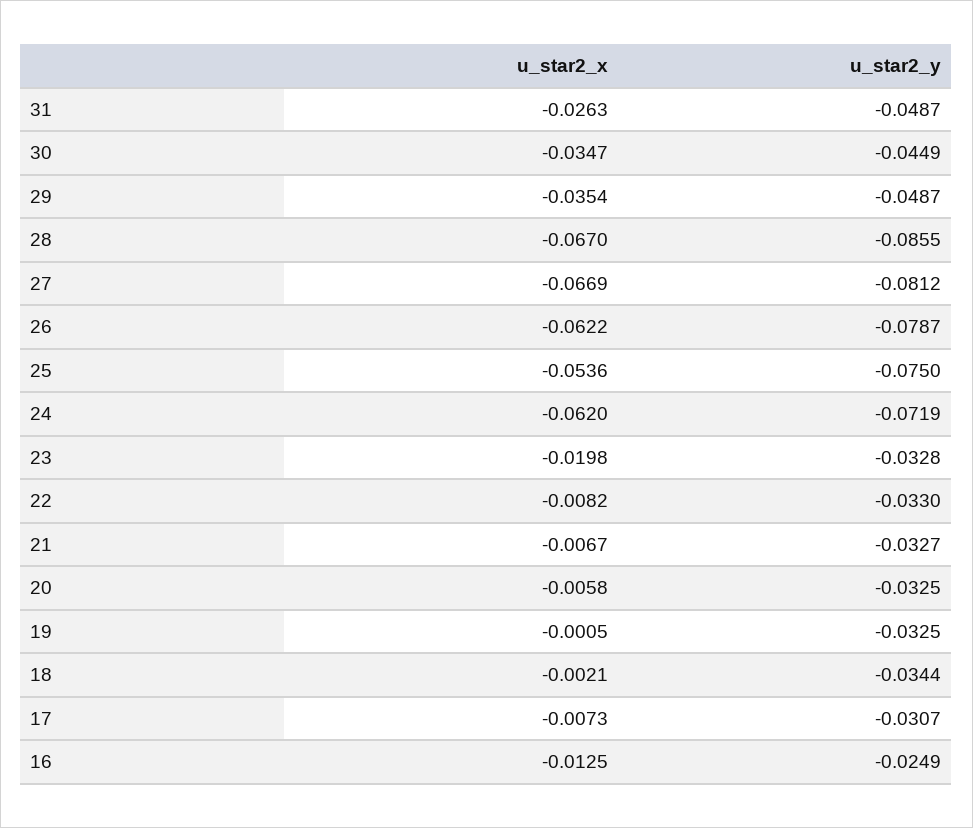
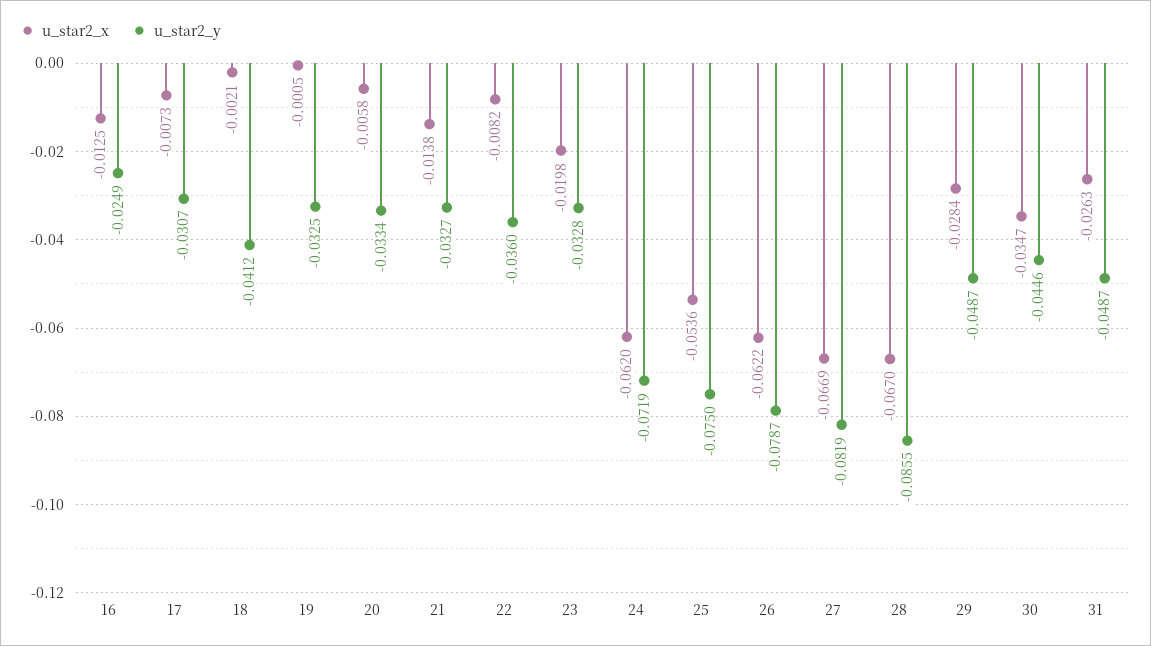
  {
    "u_star2_x": {
      "31": -0.0263,
      "30": -0.0347,
-     "29": -0.0354,
+     "29": -0.0284,
      "28": -0.067,
      "27": -0.0669,
      "26": -0.0622,
      "25": -0.0536,
      "24": -0.062,
      "23": -0.0198,
      "22": -0.0082,
-     "21": -0.0067,
+     "21": -0.0138,
      "20": -0.0058,
      "19": -0.0005,
      "18": -0.0021,
      "17": -0.0073,
      "16": -0.0125
    },
    "u_star2_y": {
      "31": -0.0487,
-     "30": -0.0449,
+     "30": -0.0446,
      "29": -0.0487,
      "28": -0.0855,
-     "27": -0.0812,
+     "27": -0.0819,
      "26": -0.0787,
      "25": -0.075,
      "24": -0.0719,
      "23": -0.0328,
-     "22": -0.033,
+     "22": -0.036,
      "21": -0.0327,
-     "20": -0.0325,
+     "20": -0.0334,
      "19": -0.0325,
-     "18": -0.0344,
+     "18": -0.0412,
      "17": -0.0307,
      "16": -0.0249
    }
  }

